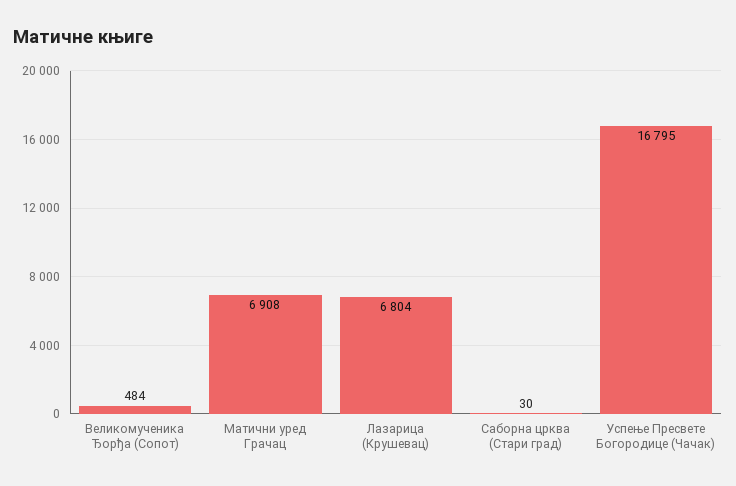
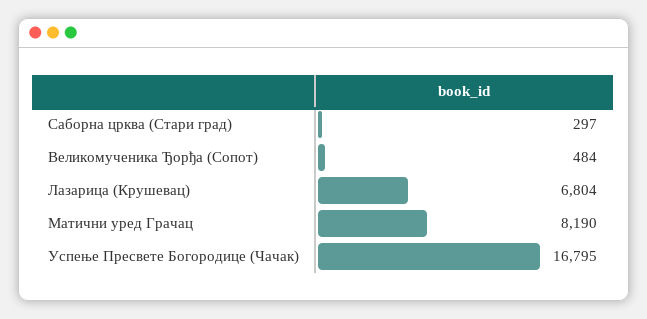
  {
    "Великомученика Ђорђа (Сопот)": 484,
-   "Матични уред Грачац": 6908,
+   "Матични уред Грачац": 8190,
    "Лазарица (Крушевац)": 6804,
-   "Саборна црква (Стари град)": 30,
+   "Саборна црква (Стари град)": 297,
    "Успење Пресвете Богородице (Чачак)": 16795
  }

